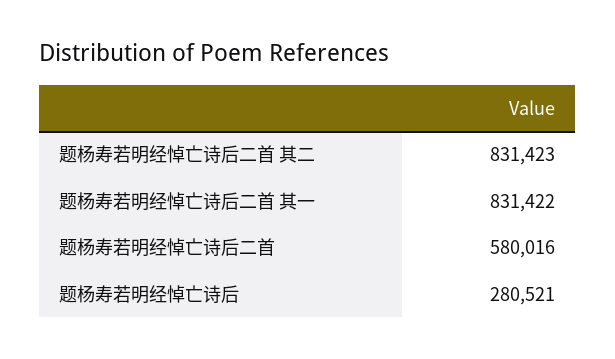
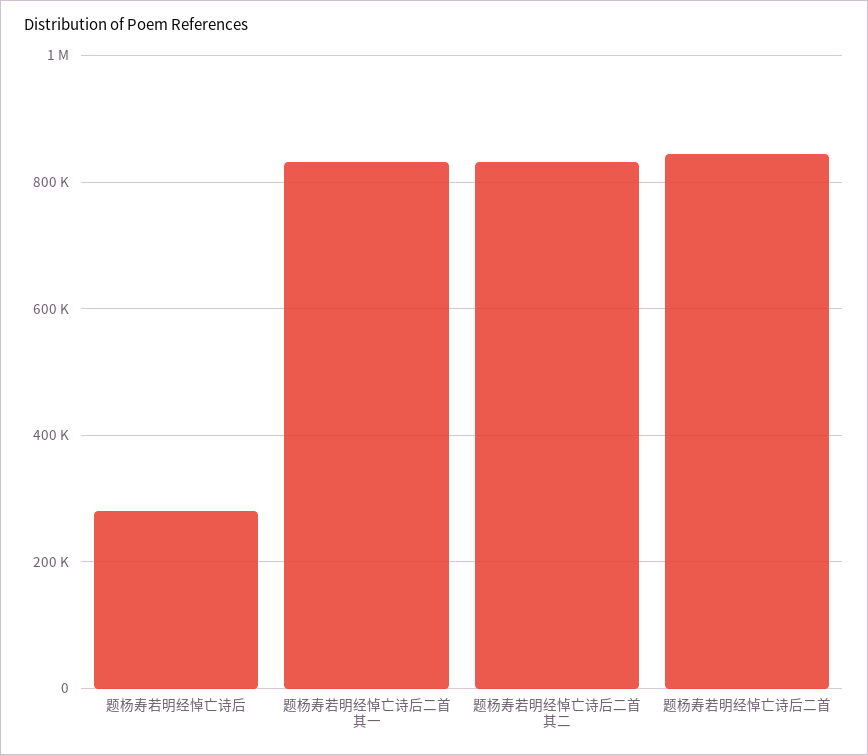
  {
    "题杨寿若明经悼亡诗后二首 其二": 831423,
    "题杨寿若明经悼亡诗后二首 其一": 831422,
-   "题杨寿若明经悼亡诗后二首": 580016,
+   "题杨寿若明经悼亡诗后二首": 840000,
    "题杨寿若明经悼亡诗后": 280521
  }

